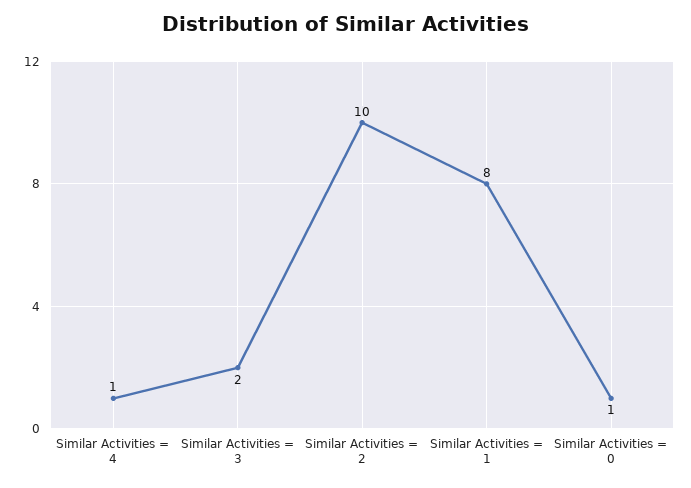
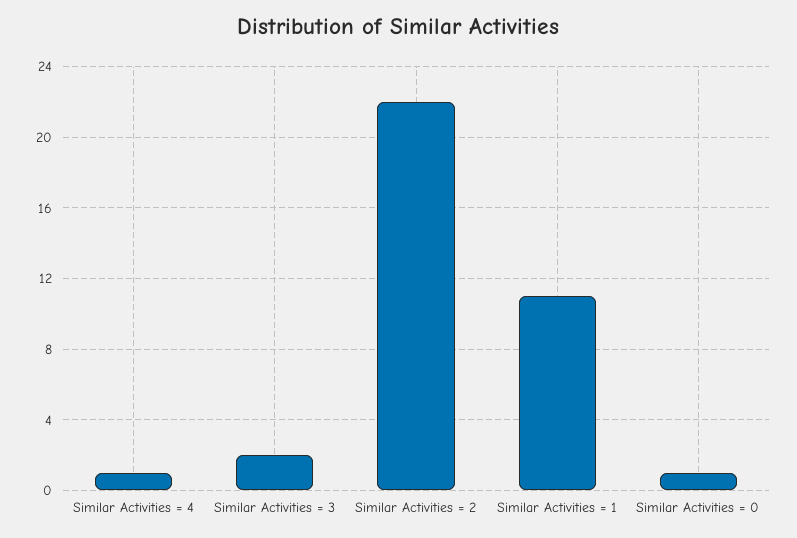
  {
    "Similar Activities = 4": 1,
    "Similar Activities = 3": 2,
-   "Similar Activities = 2": 10,
+   "Similar Activities = 2": 22,
-   "Similar Activities = 1": 8,
+   "Similar Activities = 1": 11,
    "Similar Activities = 0": 1
  }

